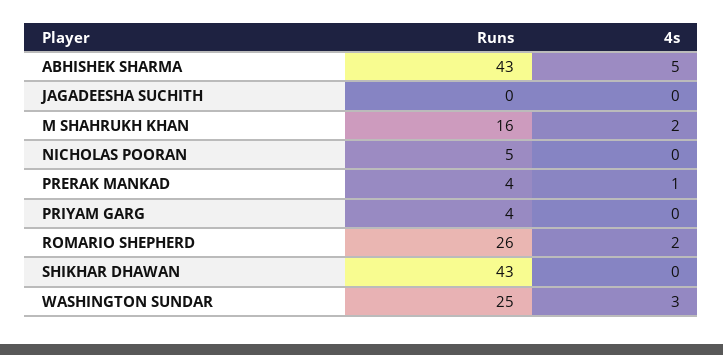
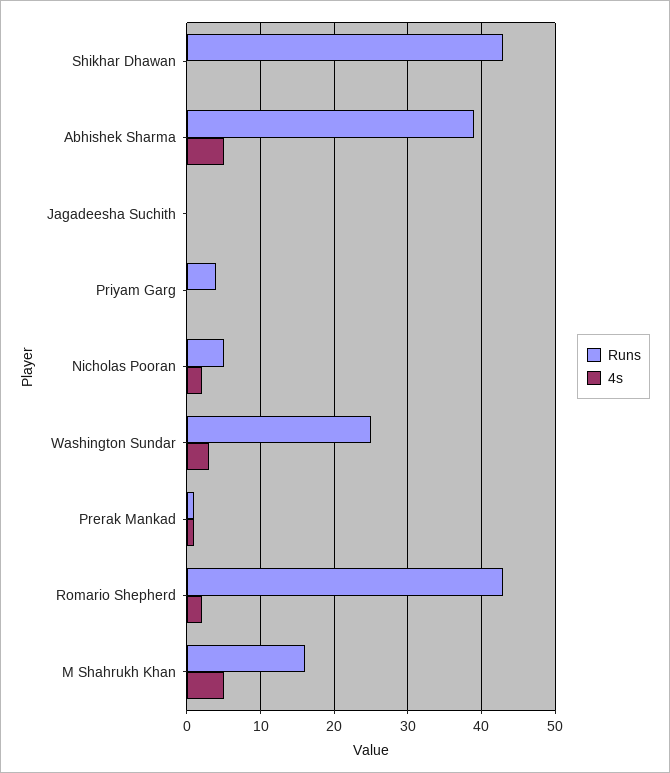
  {
    "Runs": {
-     "ABHISHEK SHARMA": 43,
+     "ABHISHEK SHARMA": 39,
      "JAGADEESHA SUCHITH": 0,
      "M SHAHRUKH KHAN": 16,
      "NICHOLAS POORAN": 5,
-     "PRERAK MANKAD": 4,
+     "PRERAK MANKAD": 1,
      "PRIYAM GARG": 4,
-     "ROMARIO SHEPHERD": 26,
+     "ROMARIO SHEPHERD": 43,
      "SHIKHAR DHAWAN": 43,
      "WASHINGTON SUNDAR": 25
    },
    "4s": {
      "ABHISHEK SHARMA": 5,
      "JAGADEESHA SUCHITH": 0,
-     "M SHAHRUKH KHAN": 2,
+     "M SHAHRUKH KHAN": 5,
-     "NICHOLAS POORAN": 0,
+     "NICHOLAS POORAN": 2,
      "PRERAK MANKAD": 1,
      "PRIYAM GARG": 0,
      "ROMARIO SHEPHERD": 2,
      "SHIKHAR DHAWAN": 0,
      "WASHINGTON SUNDAR": 3
    }
  }

